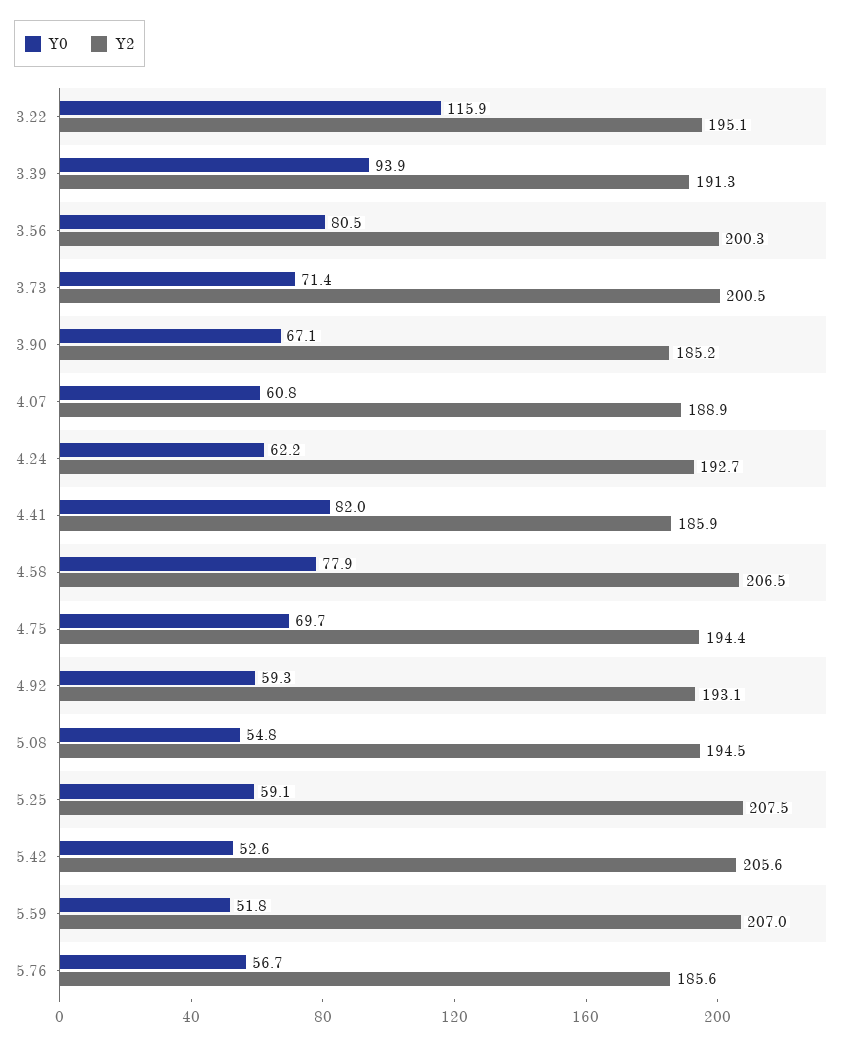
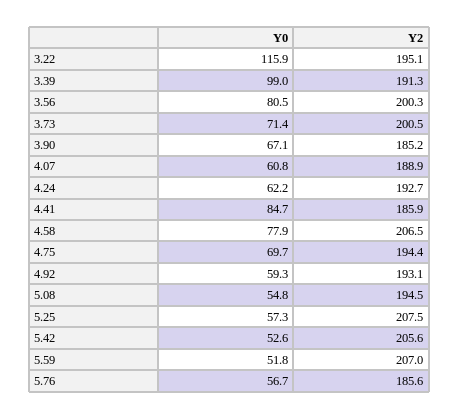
  {
    "Y0": {
      "3.22": 115.9,
-     "3.39": 93.9,
+     "3.39": 99,
      "3.56": 80.5,
      "3.73": 71.4,
      "3.90": 67.1,
      "4.07": 60.8,
      "4.24": 62.2,
-     "4.41": 82,
+     "4.41": 84.7,
      "4.58": 77.9,
      "4.75": 69.7,
      "4.92": 59.3,
      "5.08": 54.8,
-     "5.25": 59.1,
+     "5.25": 57.3,
      "5.42": 52.6,
      "5.59": 51.8,
      "5.76": 56.7
    },
    "Y2": {
      "3.22": 195.1,
      "3.39": 191.3,
      "3.56": 200.3,
      "3.73": 200.5,
      "3.90": 185.2,
      "4.07": 188.9,
      "4.24": 192.7,
      "4.41": 185.9,
      "4.58": 206.5,
      "4.75": 194.4,
      "4.92": 193.1,
      "5.08": 194.5,
      "5.25": 207.5,
      "5.42": 205.6,
      "5.59": 207,
      "5.76": 185.6
    }
  }

